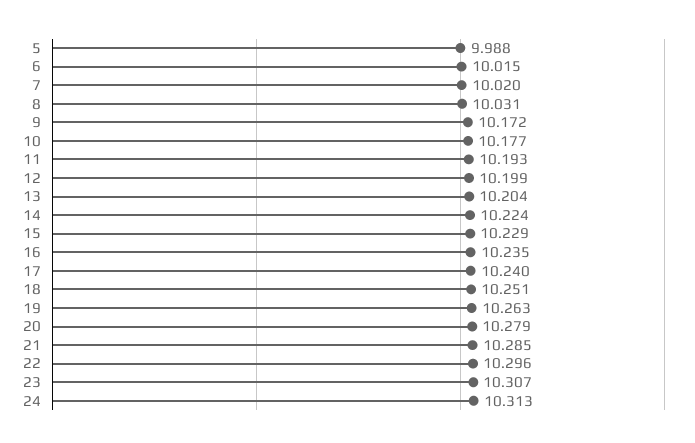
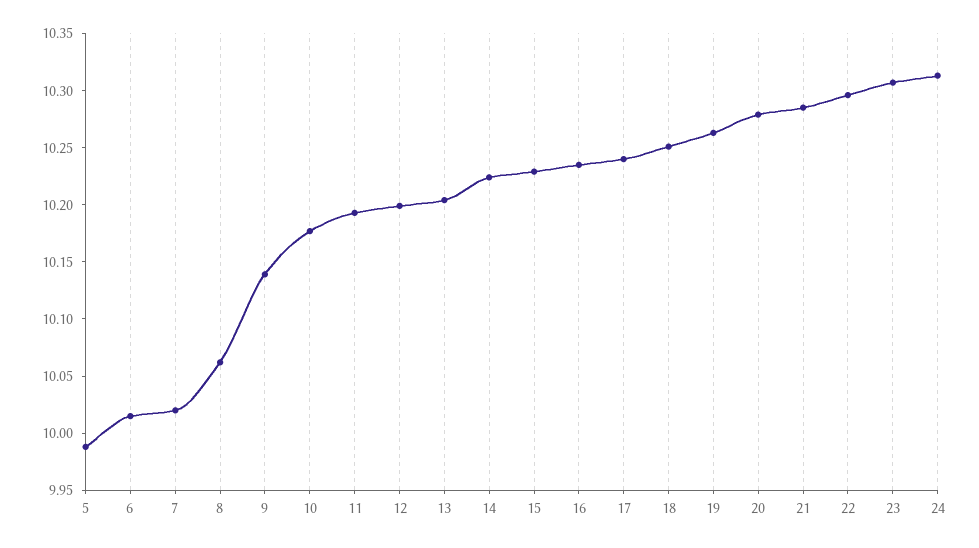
  {
    "5": 9.988,
    "6": 10.015,
    "7": 10.02,
-   "8": 10.031,
+   "8": 10.06,
-   "9": 10.172,
+   "9": 10.14,
    "10": 10.177,
    "11": 10.193,
    "12": 10.199,
    "13": 10.204,
    "14": 10.224,
    "15": 10.229,
    "16": 10.235,
    "17": 10.24,
    "18": 10.251,
    "19": 10.263,
    "20": 10.279,
    "21": 10.285,
    "22": 10.296,
    "23": 10.307,
    "24": 10.313
  }

